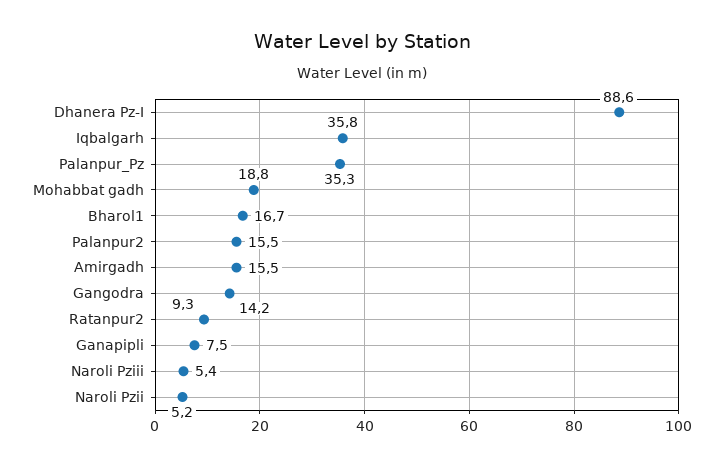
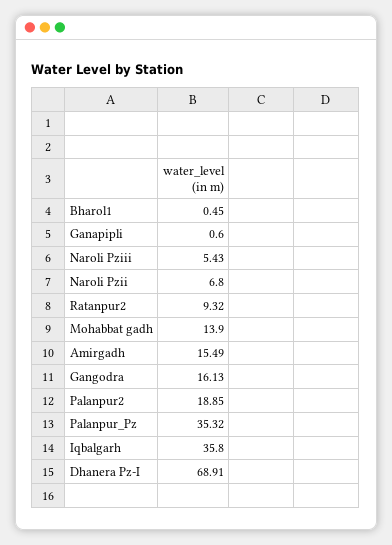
  {
-   "Dhanera Pz-I": 88.6,
+   "Dhanera Pz-I": 68.91,
    "Iqbalgarh": 35.8,
    "Palanpur_Pz": 35.32,
-   "Mohabbat gadh": 18.8,
+   "Mohabbat gadh": 13.9,
-   "Bharol1": 16.7,
+   "Bharol1": 0.45,
-   "Palanpur2": 15.5,
+   "Palanpur2": 18.85,
    "Amirgadh": 15.49,
-   "Gangodra": 14.2,
+   "Gangodra": 16.13,
    "Ratanpur2": 9.32,
-   "Ganapipli": 7.5,
+   "Ganapipli": 0.6,
    "Naroli Pziii": 5.43,
-   "Naroli Pzii": 5.2
+   "Naroli Pzii": 6.8
  }

